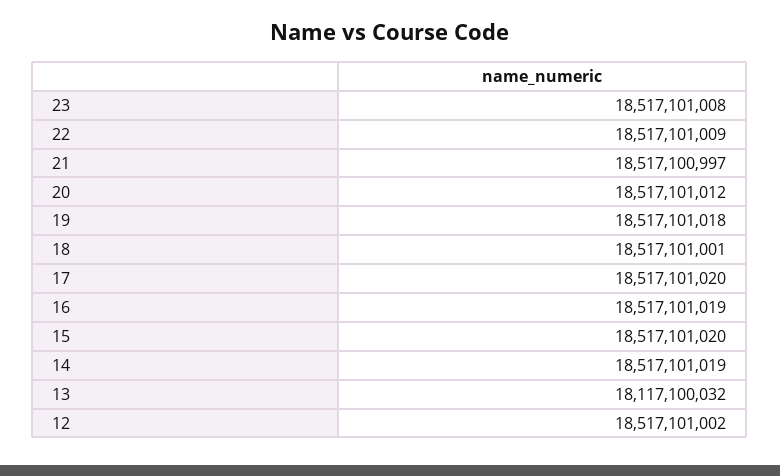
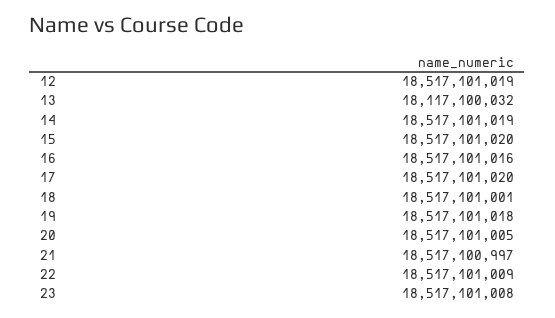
  {
    "23": 18517101008,
    "22": 18517101009,
    "21": 18517100997,
-   "20": 18517101012,
+   "20": 18517101005,
    "19": 18517101018,
    "18": 18517101001,
    "17": 18517101020,
-   "16": 18517101019,
+   "16": 18517101016,
    "15": 18517101020,
    "14": 18517101019,
    "13": 18117100032,
-   "12": 18517101002
+   "12": 18517101019
  }

